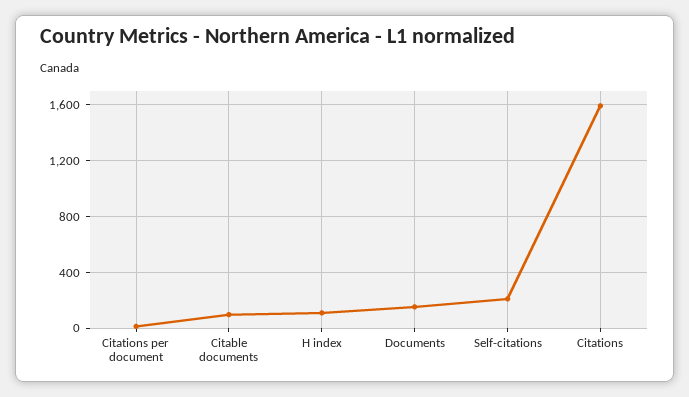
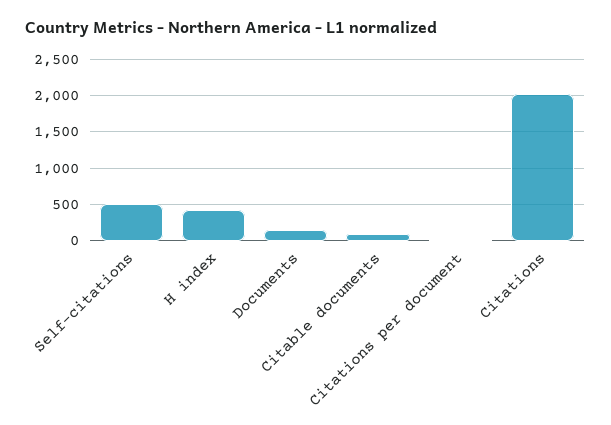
  {
    "Citations per document": 0,
    "Citable documents": 100,
-   "H index": 100,
+   "H index": 400,
    "Documents": 150,
-   "Self-citations": 200,
+   "Self-citations": 500,
-   "Citations": 1600
+   "Citations": 2000
  }

